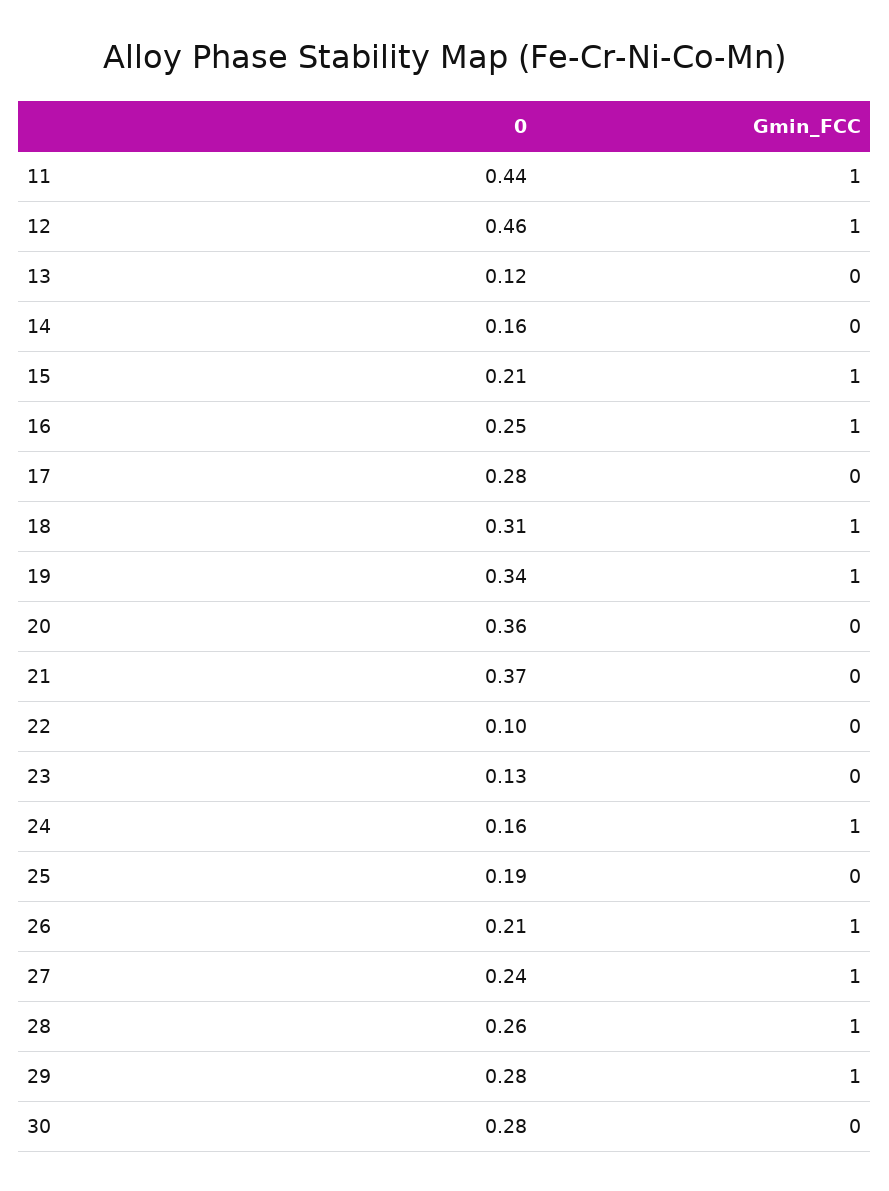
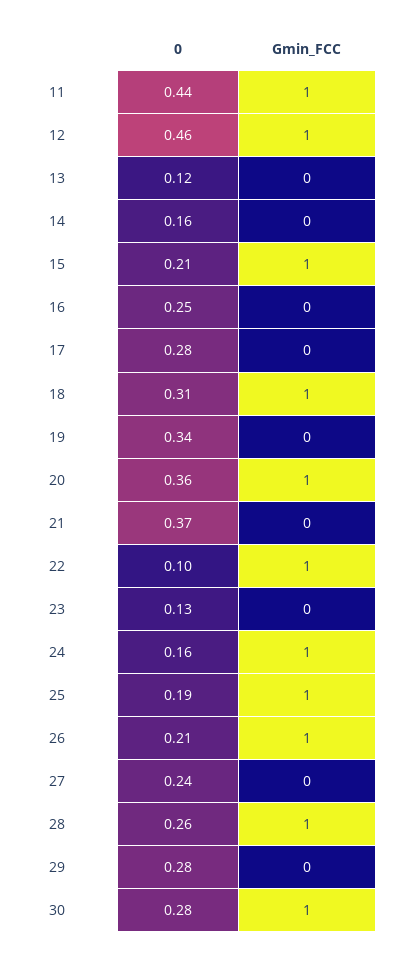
  {
    "0": {
      "11": 0.44,
      "12": 0.46,
      "13": 0.12,
      "14": 0.16,
      "15": 0.21,
      "16": 0.25,
      "17": 0.28,
      "18": 0.31,
      "19": 0.34,
      "20": 0.36,
      "21": 0.37,
      "22": 0.1,
      "23": 0.13,
      "24": 0.16,
      "25": 0.19,
      "26": 0.21,
      "27": 0.24,
      "28": 0.26,
      "29": 0.28,
      "30": 0.28
    },
    "Gmin_FCC": {
      "11": 1,
      "12": 1,
      "13": 0,
      "14": 0,
      "15": 1,
-     "16": 1,
+     "16": 0,
      "17": 0,
      "18": 1,
-     "19": 1,
+     "19": 0,
-     "20": 0,
+     "20": 1,
      "21": 0,
-     "22": 0,
+     "22": 1,
      "23": 0,
      "24": 1,
-     "25": 0,
+     "25": 1,
      "26": 1,
-     "27": 1,
+     "27": 0,
      "28": 1,
-     "29": 1,
+     "29": 0,
-     "30": 0
+     "30": 1
    }
  }

